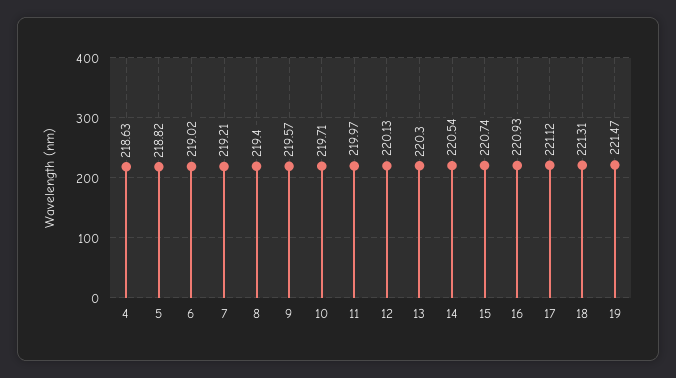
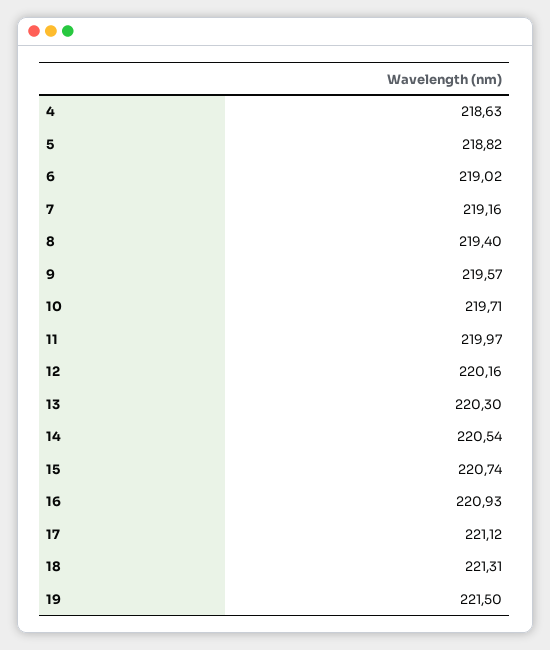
  {
    "4": 218.63,
    "5": 218.82,
    "6": 219.02,
-   "7": 219.21,
+   "7": 219.16,
    "8": 219.4,
    "9": 219.57,
    "10": 219.71,
    "11": 219.97,
-   "12": 220.13,
+   "12": 220.16,
    "13": 220.3,
    "14": 220.54,
    "15": 220.74,
    "16": 220.93,
    "17": 221.12,
    "18": 221.31,
-   "19": 221.47
+   "19": 221.5
  }

